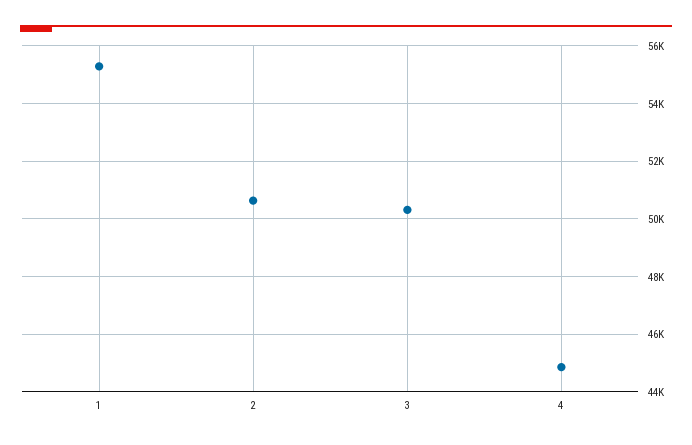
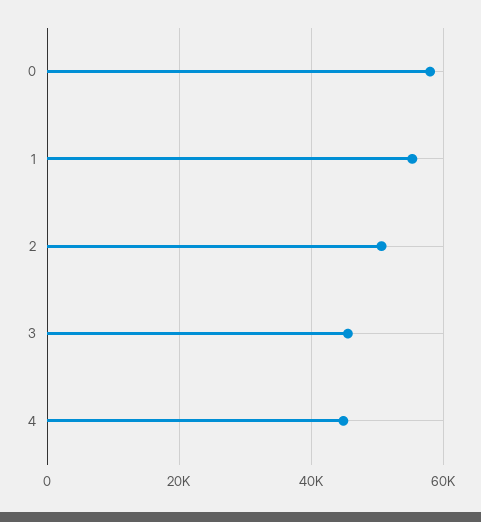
  {
    "1": 55250,
    "2": 50750,
-   "3": 50250,
+   "3": 46000,
-   "4": 44750
+   "4": 44750,
+   "0": 58000
  }

